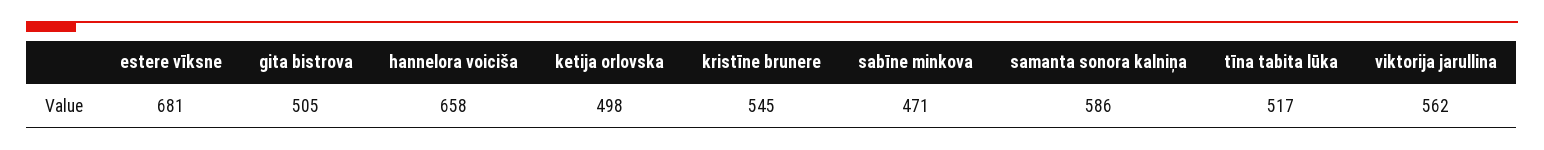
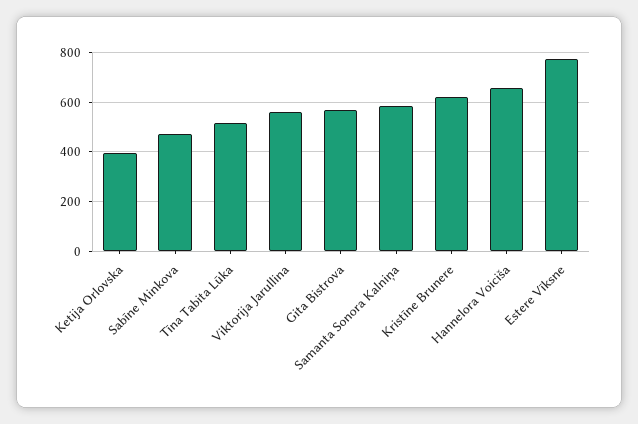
  {
-   "estere vīksne": 681,
+   "estere vīksne": 775,
-   "gita bistrova": 505,
+   "gita bistrova": 575,
    "hannelora voiciša": 658,
-   "ketija orlovska": 498,
+   "ketija orlovska": 400,
-   "kristīne brunere": 545,
+   "kristīne brunere": 625,
    "sabīne minkova": 471,
    "samanta sonora kalniņa": 586,
    "tīna tabita lūka": 517,
    "viktorija jarullina": 562
  }

